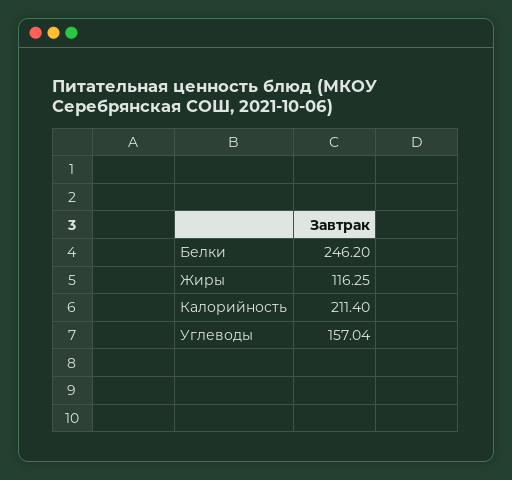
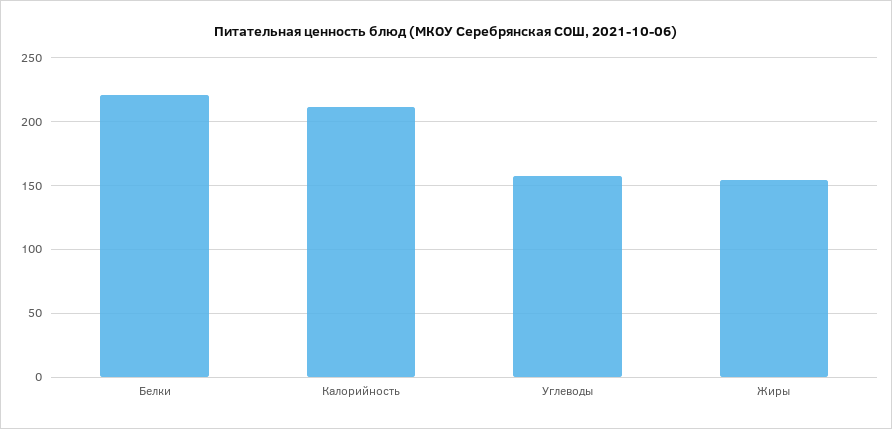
  {
-   "Белки": 246.2,
+   "Белки": 220,
-   "Жиры": 116.25,
+   "Жиры": 155,
    "Калорийность": 211.4,
    "Углеводы": 157.04
  }

